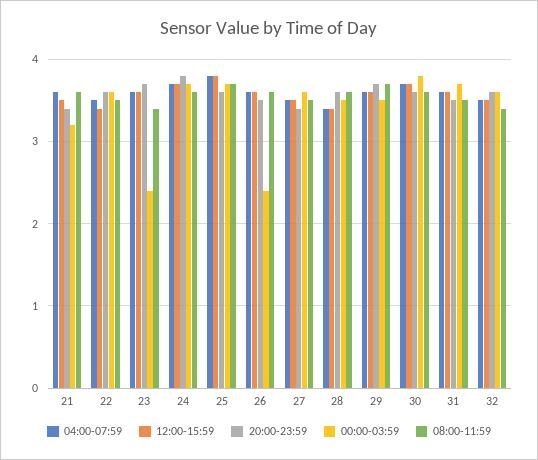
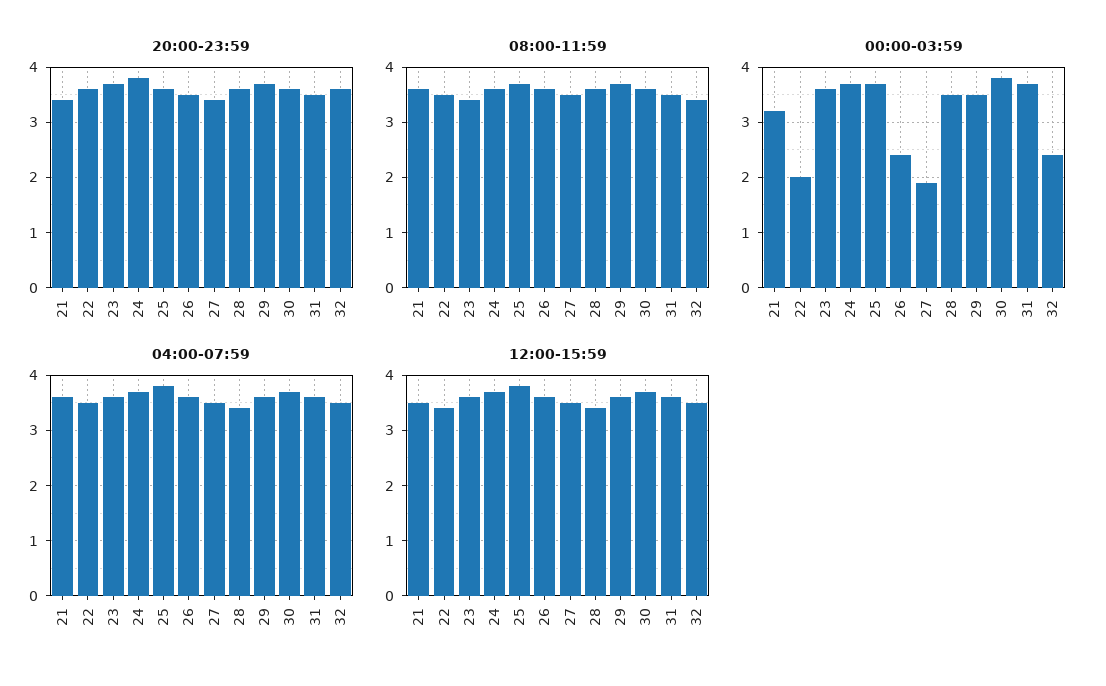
  {
    "04:00-07:59": {
      "21": 3.6,
      "22": 3.5,
      "23": 3.6,
      "24": 3.7,
      "25": 3.8,
      "26": 3.6,
      "27": 3.5,
      "28": 3.4,
      "29": 3.6,
      "30": 3.7,
      "31": 3.6,
      "32": 3.5
    },
    "12:00-15:59": {
      "21": 3.5,
      "22": 3.4,
      "23": 3.6,
      "24": 3.7,
      "25": 3.8,
      "26": 3.6,
      "27": 3.5,
      "28": 3.4,
      "29": 3.6,
      "30": 3.7,
      "31": 3.6,
      "32": 3.5
    },
    "20:00-23:59": {
      "21": 3.4,
      "22": 3.6,
      "23": 3.7,
      "24": 3.8,
      "25": 3.6,
      "26": 3.5,
      "27": 3.4,
      "28": 3.6,
      "29": 3.7,
      "30": 3.6,
      "31": 3.5,
      "32": 3.6
    },
    "00:00-03:59": {
      "21": 3.2,
-     "22": 3.6,
+     "22": 2,
-     "23": 2.4,
+     "23": 3.5,
      "24": 3.7,
      "25": 3.7,
      "26": 2.4,
-     "27": 3.6,
+     "27": 2,
      "28": 3.5,
      "29": 3.5,
      "30": 3.8,
      "31": 3.7,
-     "32": 3.6
+     "32": 2.5
    },
    "08:00-11:59": {
      "21": 3.6,
      "22": 3.5,
      "23": 3.4,
      "24": 3.6,
      "25": 3.7,
      "26": 3.6,
      "27": 3.5,
      "28": 3.6,
      "29": 3.7,
      "30": 3.6,
      "31": 3.5,
      "32": 3.4
    }
  }

